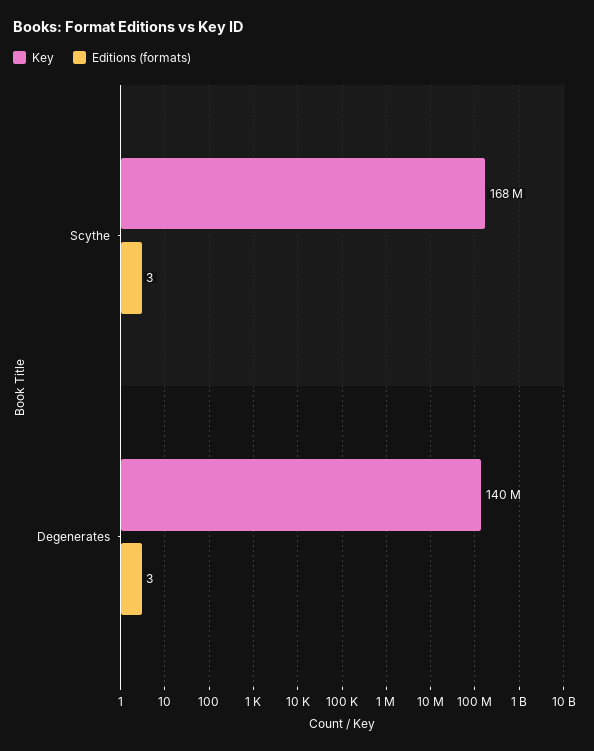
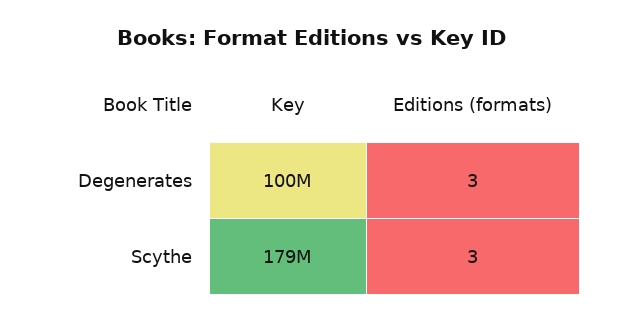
  {
    "Key": {
-     "Scythe": 168000000,
+     "Scythe": 179000000,
-     "Degenerates": 140000000
+     "Degenerates": 100000000
    },
    "Editions (formats)": {
      "Scythe": 3,
      "Degenerates": 3
    }
  }

